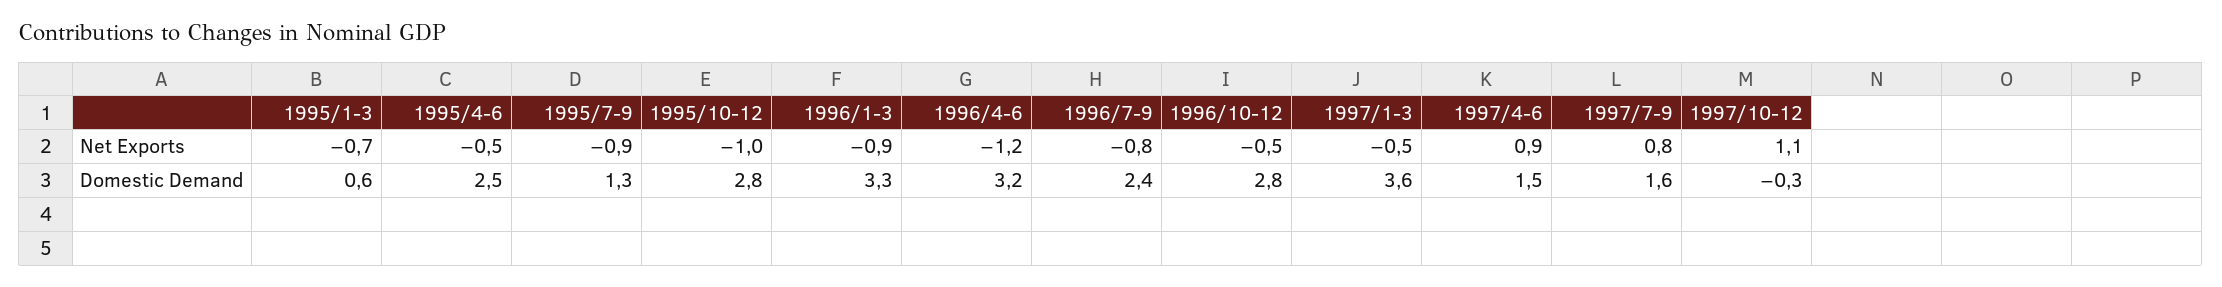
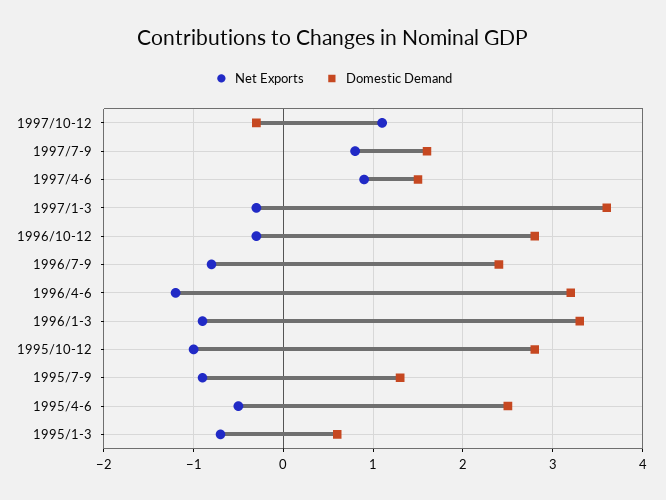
  {
    "Net Exports": {
      "1995/1-3": -0.7,
      "1995/4-6": -0.5,
      "1995/7-9": -0.9,
      "1995/10-12": -1,
      "1996/1-3": -0.9,
      "1996/4-6": -1.2,
      "1996/7-9": -0.8,
-     "1996/10-12": -0.5,
+     "1996/10-12": -0.3,
-     "1997/1-3": -0.5,
+     "1997/1-3": -0.3,
      "1997/4-6": 0.9,
      "1997/7-9": 0.8,
      "1997/10-12": 1.1
    },
    "Domestic Demand": {
      "1995/1-3": 0.6,
      "1995/4-6": 2.5,
      "1995/7-9": 1.3,
      "1995/10-12": 2.8,
      "1996/1-3": 3.3,
      "1996/4-6": 3.2,
      "1996/7-9": 2.4,
      "1996/10-12": 2.8,
      "1997/1-3": 3.6,
      "1997/4-6": 1.5,
      "1997/7-9": 1.6,
      "1997/10-12": -0.3
    }
  }

